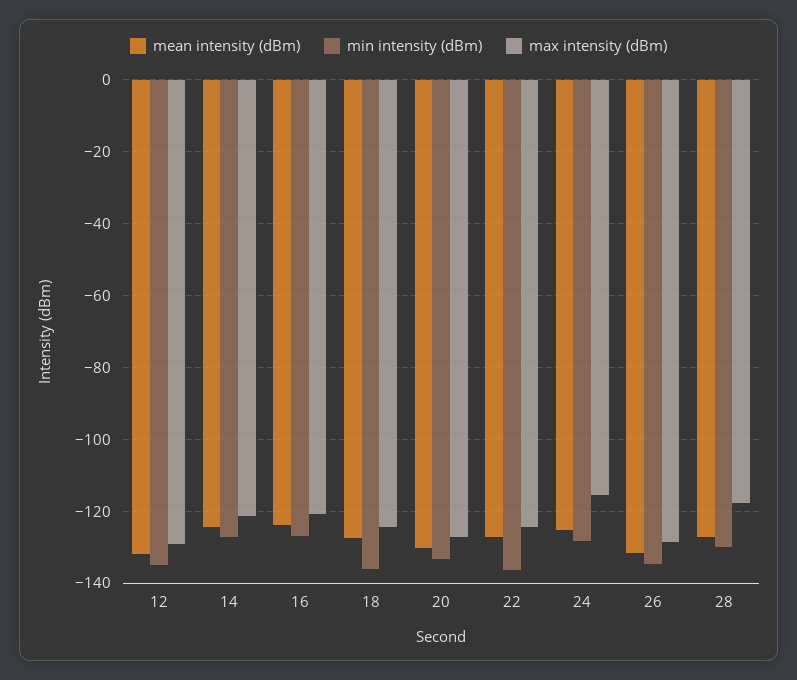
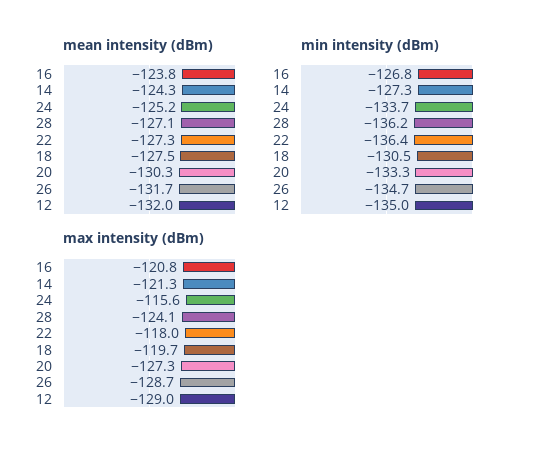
  {
    "mean intensity (dBm)": {
      "12": -132,
      "14": -124.3,
      "16": -123.8,
      "18": -127.5,
      "20": -130.3,
      "22": -127.3,
      "24": -125.2,
      "26": -131.7,
      "28": -127.1
    },
    "min intensity (dBm)": {
      "12": -135,
      "14": -127.3,
      "16": -126.8,
-     "18": -136,
+     "18": -130.5,
      "20": -133.3,
      "22": -136.4,
-     "24": -128,
+     "24": -133.7,
      "26": -134.7,
-     "28": -130
+     "28": -136.2
    },
    "max intensity (dBm)": {
      "12": -129,
      "14": -121.3,
      "16": -120.8,
-     "18": -124,
+     "18": -119.7,
      "20": -127.3,
-     "22": -124,
+     "22": -118,
      "24": -115.6,
      "26": -128.7,
-     "28": -118
+     "28": -124.1
    }
  }

